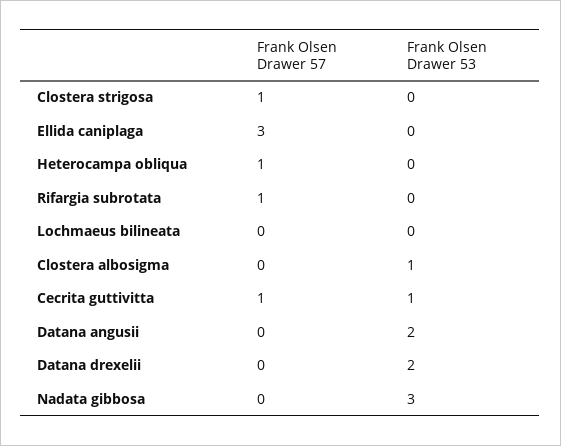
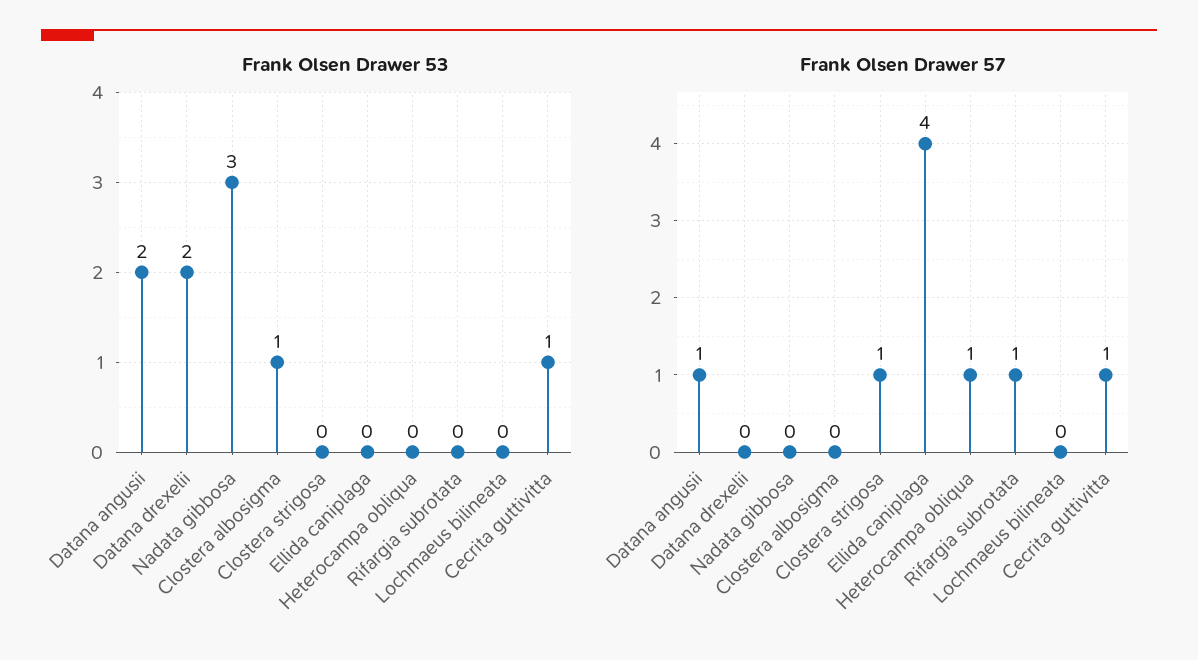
  {
    "Frank Olsen Drawer 57": {
      "Clostera strigosa": 1,
-     "Ellida caniplaga": 3,
+     "Ellida caniplaga": 4,
      "Heterocampa obliqua": 1,
      "Rifargia subrotata": 1,
      "Lochmaeus bilineata": 0,
      "Clostera albosigma": 0,
      "Cecrita guttivitta": 1,
-     "Datana angusii": 0,
+     "Datana angusii": 1,
      "Datana drexelii": 0,
      "Nadata gibbosa": 0
    },
    "Frank Olsen Drawer 53": {
      "Clostera strigosa": 0,
      "Ellida caniplaga": 0,
      "Heterocampa obliqua": 0,
      "Rifargia subrotata": 0,
      "Lochmaeus bilineata": 0,
      "Clostera albosigma": 1,
      "Cecrita guttivitta": 1,
      "Datana angusii": 2,
      "Datana drexelii": 2,
      "Nadata gibbosa": 3
    }
  }

